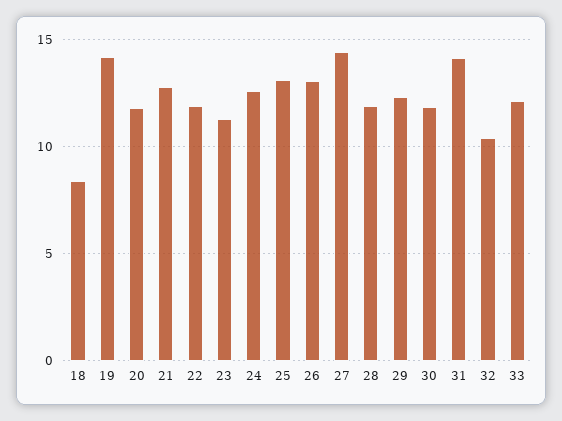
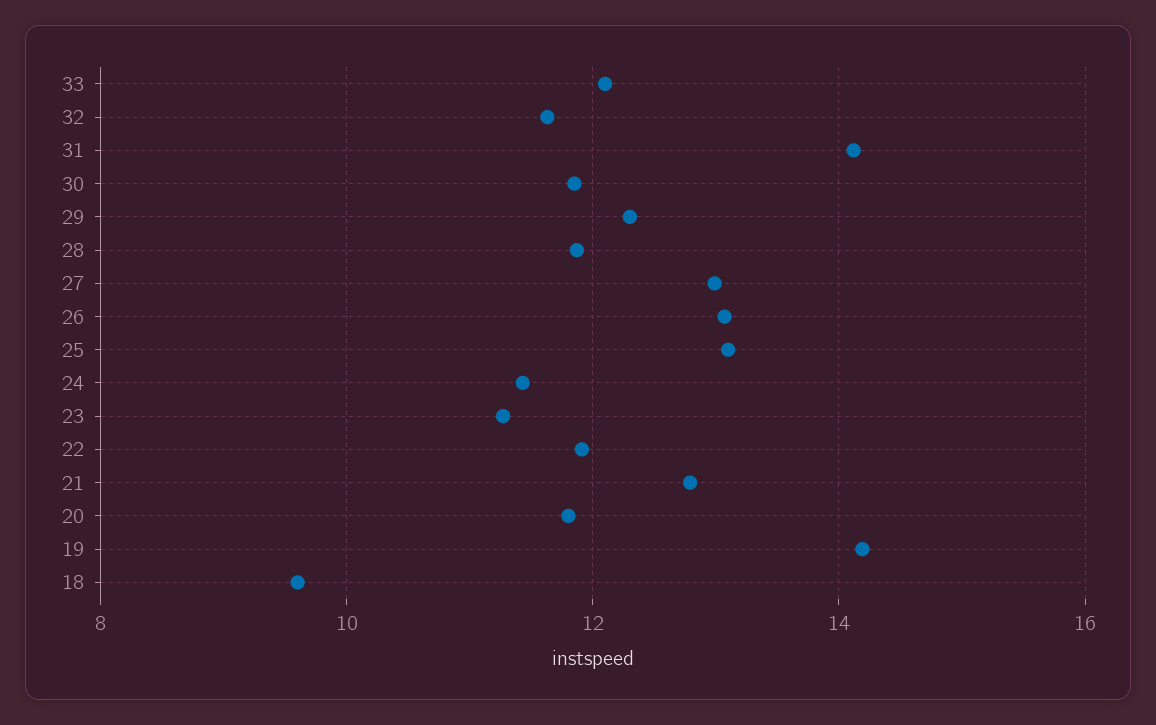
  {
-   "18": 8.5,
+   "18": 9.6,
    "19": 14.2,
    "20": 11.8,
    "21": 12.8,
    "22": 12,
    "23": 11.2,
-   "24": 12.5,
+   "24": 11.4,
    "25": 13.2,
    "26": 13,
-   "27": 14.5,
+   "27": 13,
    "28": 11.8,
    "29": 12.4,
    "30": 11.8,
    "31": 14.2,
-   "32": 10.5,
+   "32": 11.6,
    "33": 12.2
  }

